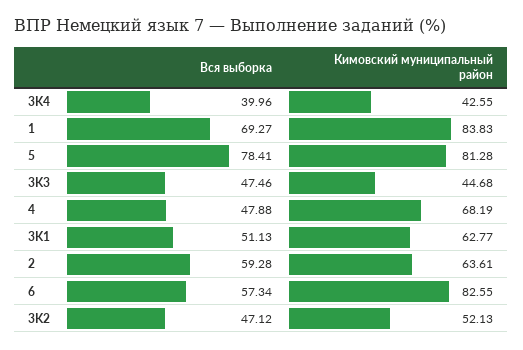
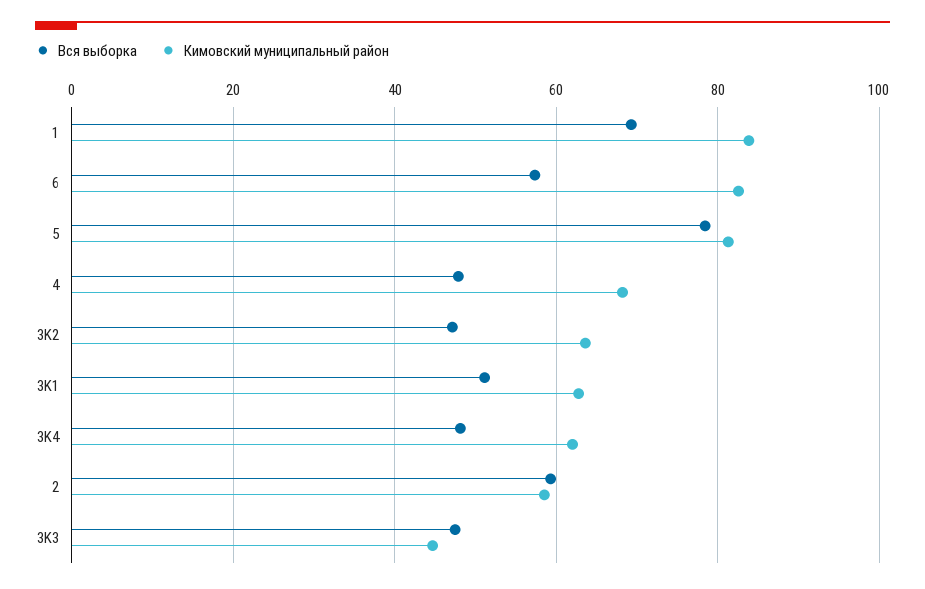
  {
    "Вся выборка": {
-     "3K4": 39.96,
+     "3K4": 48,
      "1": 69.27,
      "5": 78.41,
      "3K3": 47.46,
      "4": 47.88,
      "3K1": 51.13,
      "2": 59.28,
      "6": 57.34,
      "3K2": 47.12
    },
    "Кимовский муниципальный район": {
-     "3K4": 42.55,
+     "3K4": 62,
      "1": 83.83,
      "5": 81.28,
      "3K3": 44.68,
      "4": 68.19,
      "3K1": 62.77,
-     "2": 63.61,
+     "2": 58,
      "6": 82.55,
-     "3K2": 52.13
+     "3K2": 64
    }
  }

